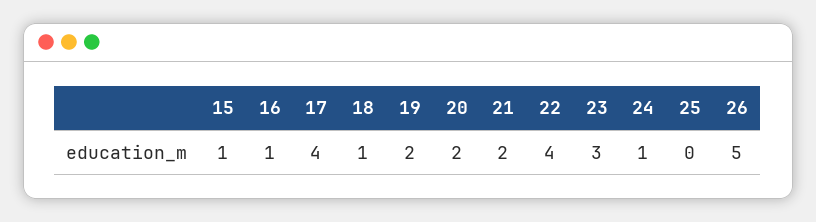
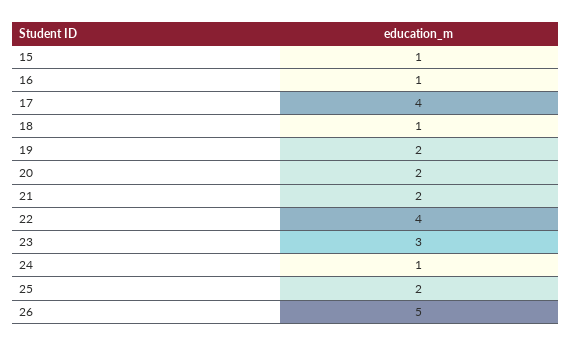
  {
    "15": 1,
    "16": 1,
    "17": 4,
    "18": 1,
    "19": 2,
    "20": 2,
    "21": 2,
    "22": 4,
    "23": 3,
    "24": 1,
-   "25": 0,
+   "25": 2,
    "26": 5
  }

